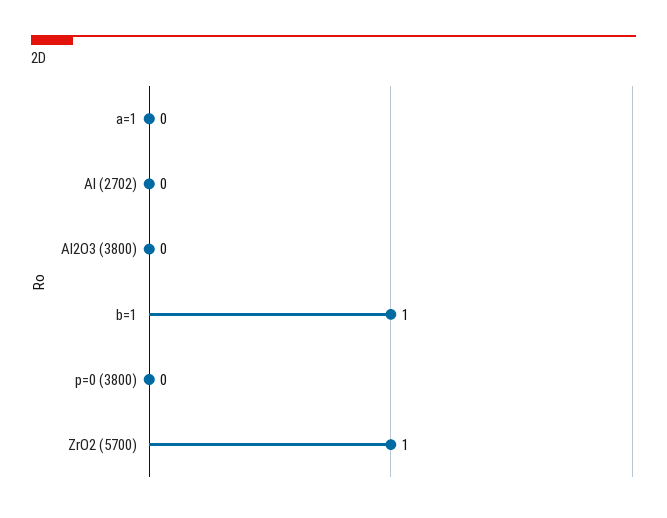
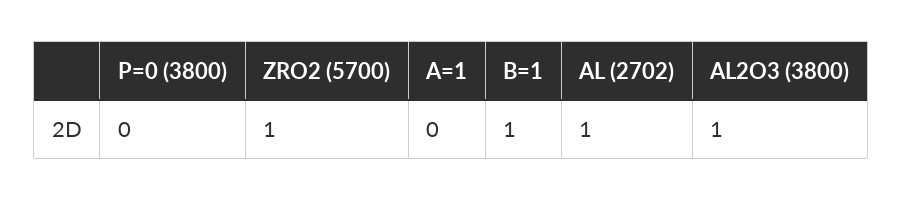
  {
    "a=1": 0,
-   "Al (2702)": 0,
+   "Al (2702)": 1,
-   "Al2O3 (3800)": 0,
+   "Al2O3 (3800)": 1,
    "b=1": 1,
    "p=0 (3800)": 0,
    "ZrO2 (5700)": 1
  }

